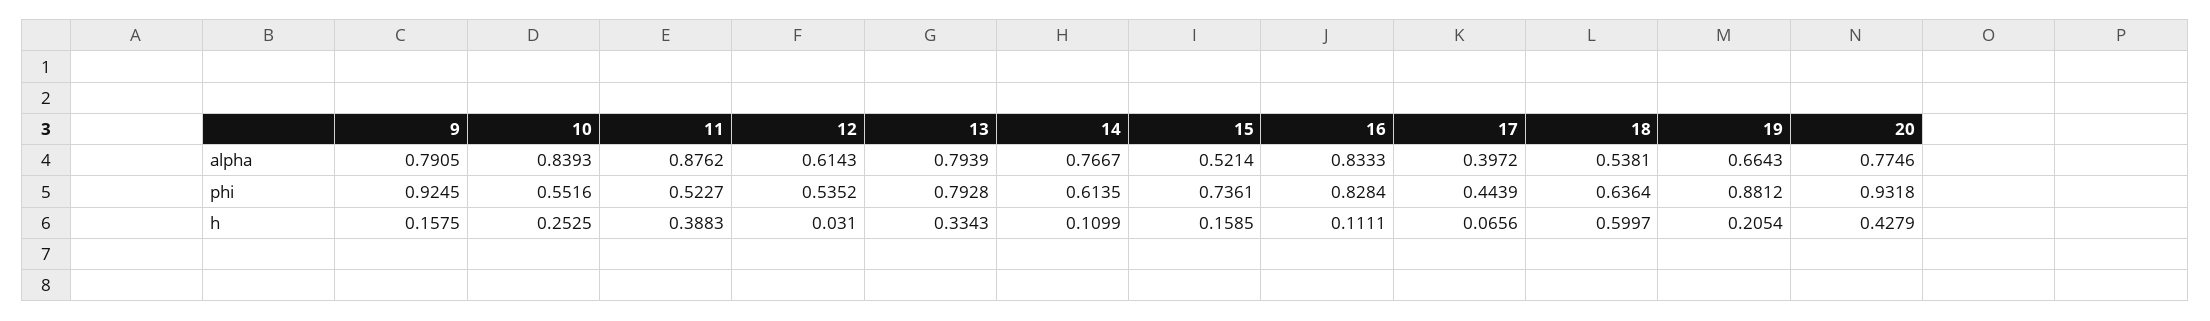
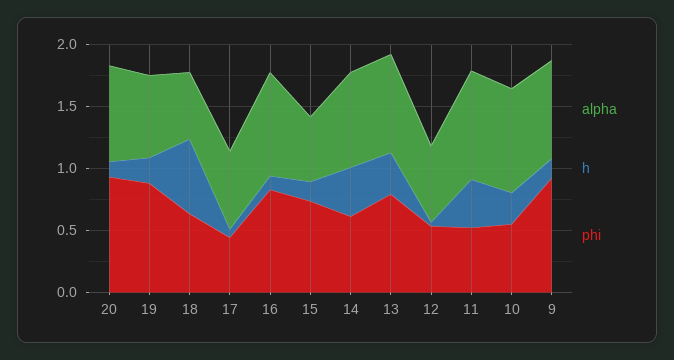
  {
    "alpha": {
      "9": 0.7905,
      "10": 0.8393,
      "11": 0.8762,
      "12": 0.6143,
      "13": 0.7939,
      "14": 0.7667,
      "15": 0.5214,
      "16": 0.8333,
-     "17": 0.3972,
+     "17": 0.6,
      "18": 0.5381,
      "19": 0.6643,
      "20": 0.7746
    },
    "phi": {
      "9": 0.9245,
      "10": 0.5516,
      "11": 0.5227,
      "12": 0.5352,
      "13": 0.7928,
      "14": 0.6135,
      "15": 0.7361,
      "16": 0.8284,
      "17": 0.4439,
      "18": 0.6364,
      "19": 0.8812,
      "20": 0.9318
    },
    "h": {
      "9": 0.1575,
      "10": 0.2525,
      "11": 0.3883,
      "12": 0.031,
      "13": 0.3343,
-     "14": 0.1099,
+     "14": 0.4,
      "15": 0.1585,
      "16": 0.1111,
      "17": 0.0656,
      "18": 0.5997,
      "19": 0.2054,
-     "20": 0.4279
+     "20": 0.1
    }
  }

